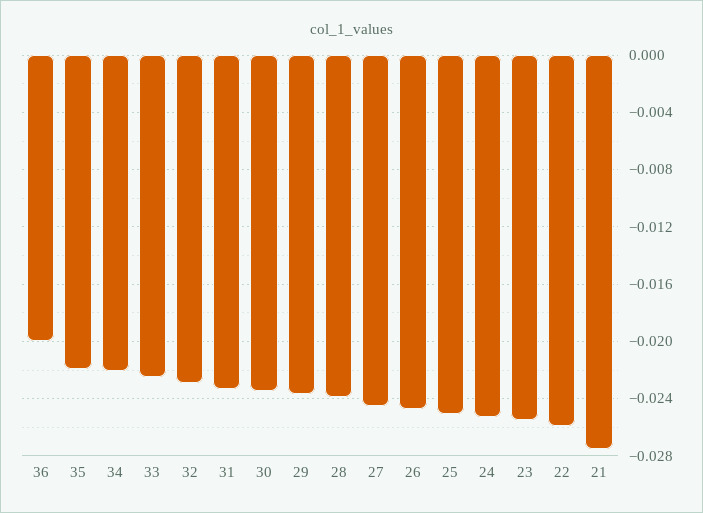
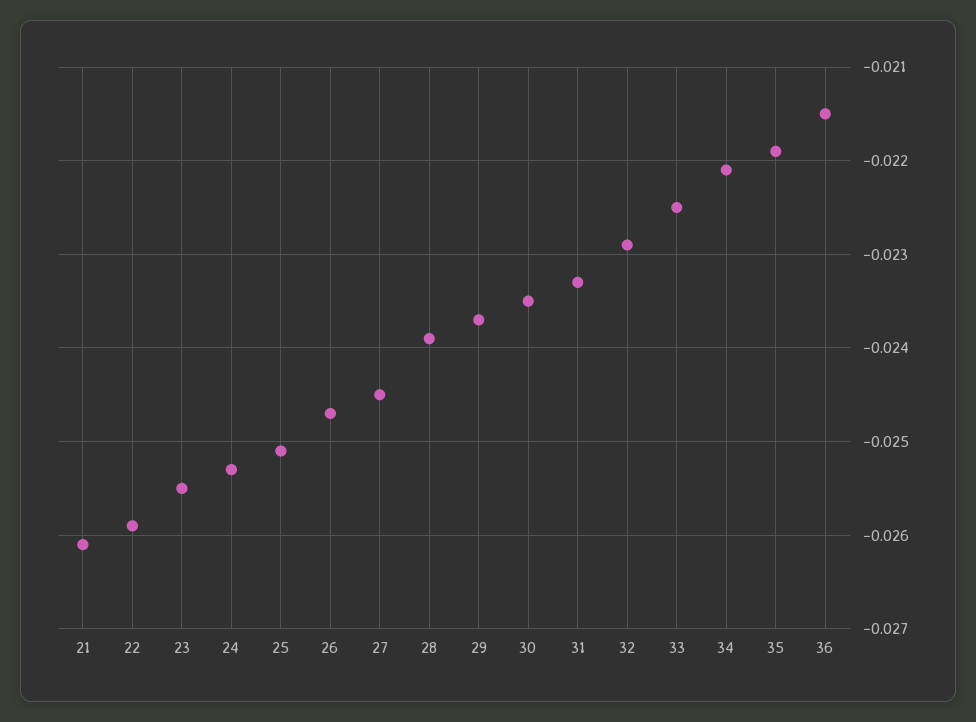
  {
-   "36": -0.02,
+   "36": -0.0215,
    "35": -0.0219,
    "34": -0.0221,
    "33": -0.0225,
    "32": -0.0229,
    "31": -0.0233,
    "30": -0.0235,
    "29": -0.0237,
    "28": -0.0239,
    "27": -0.0245,
    "26": -0.0247,
    "25": -0.0251,
    "24": -0.0253,
    "23": -0.0255,
    "22": -0.0259,
-   "21": -0.0275
+   "21": -0.0261
  }

